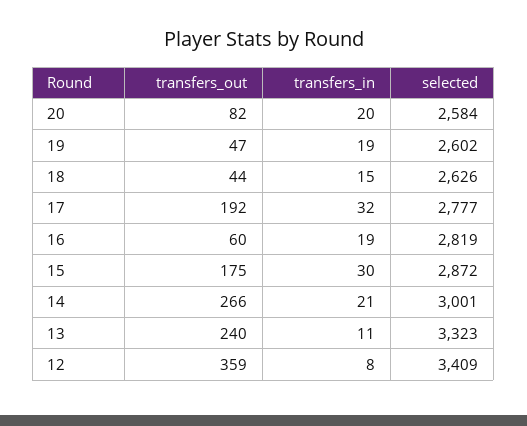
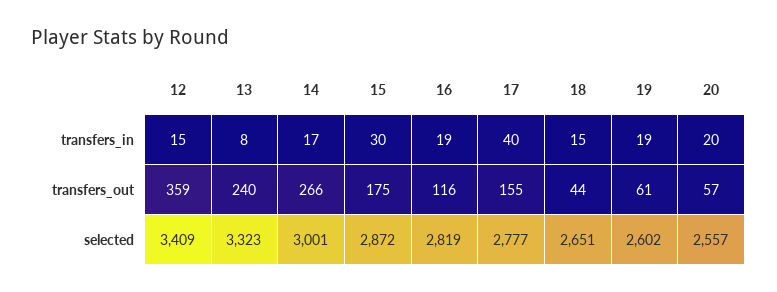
  {
    "transfers_out": {
-     "20": 82,
+     "20": 57,
-     "19": 47,
+     "19": 61,
      "18": 44,
-     "17": 192,
+     "17": 155,
-     "16": 60,
+     "16": 116,
      "15": 175,
      "14": 266,
      "13": 240,
      "12": 359
    },
    "transfers_in": {
      "20": 20,
      "19": 19,
      "18": 15,
-     "17": 32,
+     "17": 40,
      "16": 19,
      "15": 30,
-     "14": 21,
+     "14": 17,
-     "13": 11,
+     "13": 8,
-     "12": 8
+     "12": 15
    },
    "selected": {
-     "20": 2584,
+     "20": 2557,
      "19": 2602,
-     "18": 2626,
+     "18": 2651,
      "17": 2777,
      "16": 2819,
      "15": 2872,
      "14": 3001,
      "13": 3323,
      "12": 3409
    }
  }

